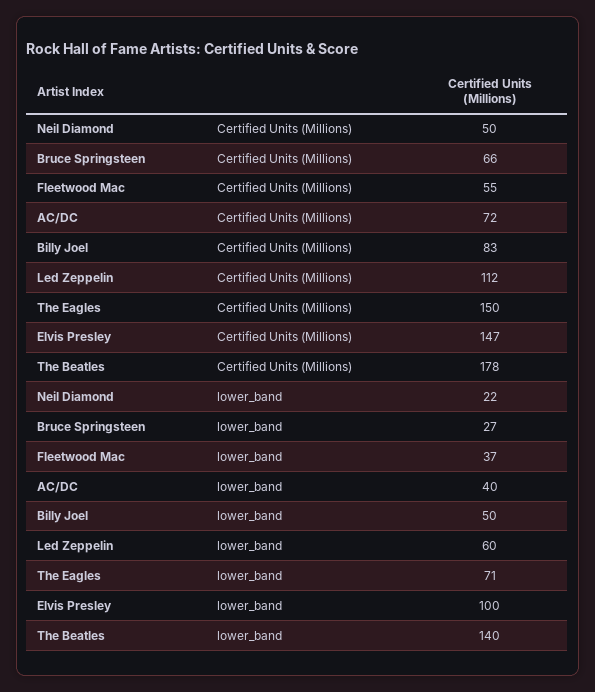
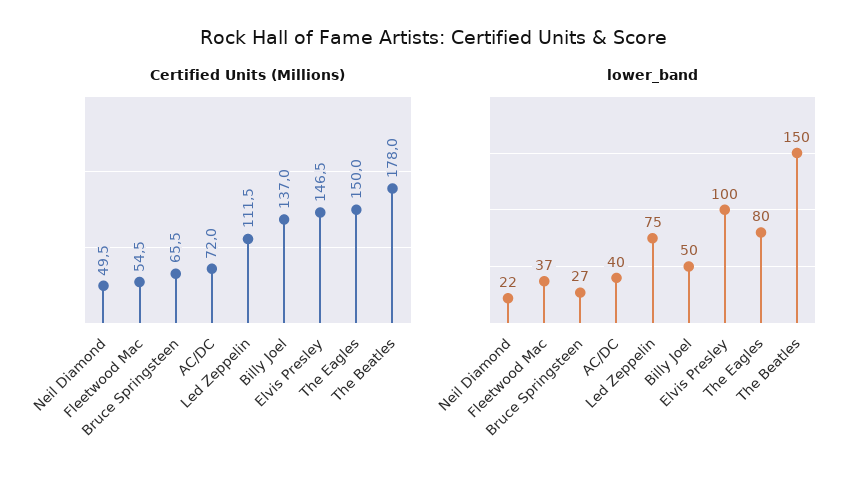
  {
    "Certified Units (Millions)": {
      "Neil Diamond": 49.5,
      "Bruce Springsteen": 65.5,
      "Fleetwood Mac": 54.5,
      "AC/DC": 72,
-     "Billy Joel": 83,
+     "Billy Joel": 137,
      "Led Zeppelin": 111.5,
      "The Eagles": 150,
      "Elvis Presley": 146.5,
      "The Beatles": 178
    },
    "lower_band": {
      "Neil Diamond": 22,
      "Bruce Springsteen": 27,
      "Fleetwood Mac": 37,
      "AC/DC": 40,
      "Billy Joel": 50,
-     "Led Zeppelin": 60,
+     "Led Zeppelin": 75,
-     "The Eagles": 71,
+     "The Eagles": 80,
      "Elvis Presley": 100,
-     "The Beatles": 140
+     "The Beatles": 150
    }
  }

